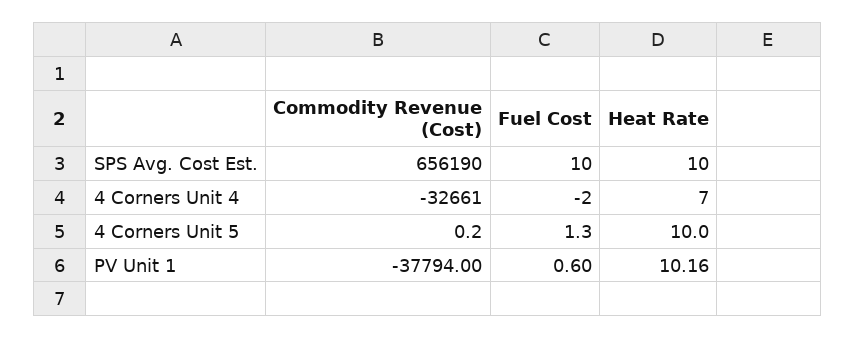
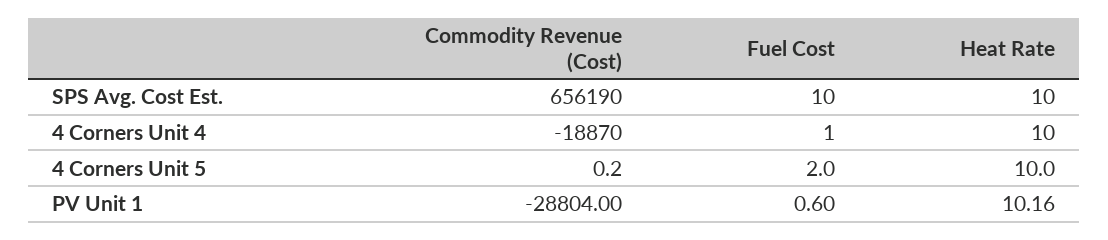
  {
    "Commodity Revenue (Cost)": {
      "SPS Avg. Cost Est.": 656190,
-     "4 Corners Unit 4": -32661,
+     "4 Corners Unit 4": -18870,
      "4 Corners Unit 5": 0.2,
-     "PV Unit 1": -37794
+     "PV Unit 1": -28804
    },
    "Fuel Cost": {
      "SPS Avg. Cost Est.": 10,
-     "4 Corners Unit 4": -2,
+     "4 Corners Unit 4": 1,
-     "4 Corners Unit 5": 1.3,
+     "4 Corners Unit 5": 2,
      "PV Unit 1": 0.6
    },
    "Heat Rate": {
      "SPS Avg. Cost Est.": 10,
-     "4 Corners Unit 4": 7,
+     "4 Corners Unit 4": 10,
      "4 Corners Unit 5": 10,
      "PV Unit 1": 10.16
    }
  }

